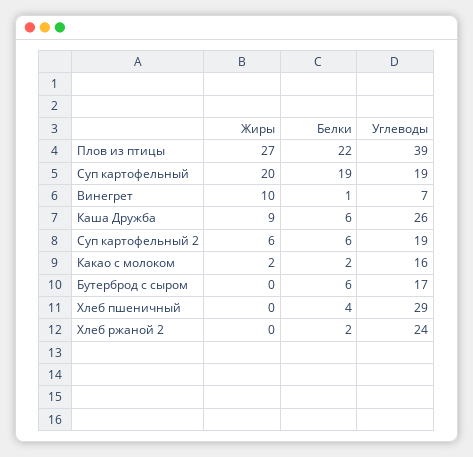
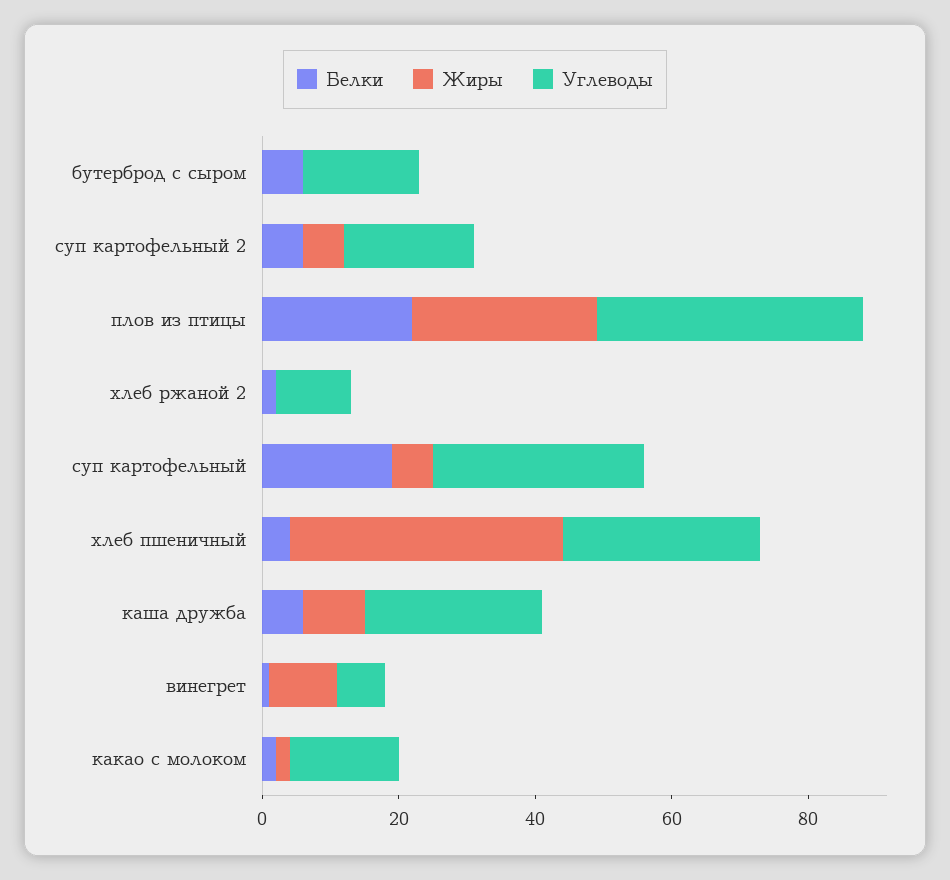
  {
    "Жиры": {
      "Плов из птицы": 27,
-     "Суп картофельный": 20,
+     "Суп картофельный": 5,
      "Винегрет": 10,
      "Каша Дружба": 9,
      "Суп картофельный 2": 6,
      "Какао с молоком": 2,
      "Бутерброд с сыром": 0,
-     "Хлеб пшеничный": 0,
+     "Хлеб пшеничный": 40,
      "Хлеб ржаной 2": 0
    },
    "Белки": {
      "Плов из птицы": 22,
      "Суп картофельный": 19,
      "Винегрет": 1,
      "Каша Дружба": 6,
      "Суп картофельный 2": 6,
      "Какао с молоком": 2,
      "Бутерброд с сыром": 6,
      "Хлеб пшеничный": 4,
      "Хлеб ржаной 2": 2
    },
    "Углеводы": {
      "Плов из птицы": 39,
-     "Суп картофельный": 19,
+     "Суп картофельный": 30,
      "Винегрет": 7,
      "Каша Дружба": 26,
      "Суп картофельный 2": 19,
      "Какао с молоком": 16,
      "Бутерброд с сыром": 17,
      "Хлеб пшеничный": 29,
-     "Хлеб ржаной 2": 24
+     "Хлеб ржаной 2": 10
    }
  }

